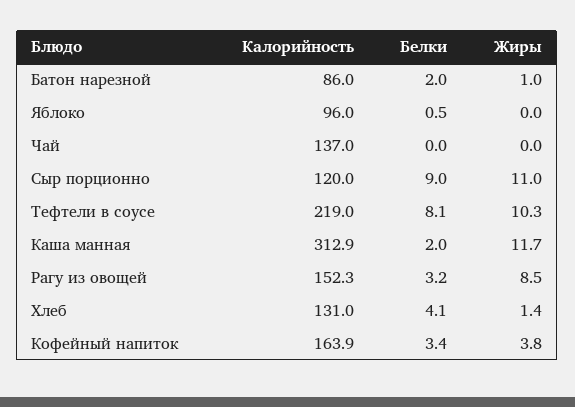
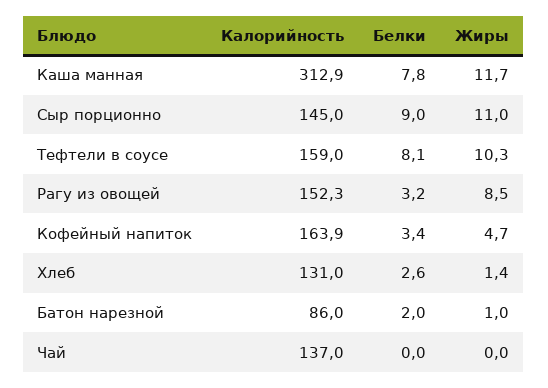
  {
    "Калорийность": {
      "Батон нарезной": 86,
-     "Яблоко": 96,
      "Чай": 137,
-     "Сыр порционно": 120,
+     "Сыр порционно": 145,
-     "Тефтели в соусе": 219,
+     "Тефтели в соусе": 159,
      "Каша манная": 312.9,
      "Рагу из овощей": 152.3,
      "Хлеб": 131,
      "Кофейный напиток": 163.9
    },
    "Белки": {
      "Батон нарезной": 2,
-     "Яблоко": 0.5,
      "Чай": 0,
      "Сыр порционно": 9,
      "Тефтели в соусе": 8.1,
-     "Каша манная": 2,
+     "Каша манная": 7.8,
      "Рагу из овощей": 3.2,
-     "Хлеб": 4.1,
+     "Хлеб": 2.6,
      "Кофейный напиток": 3.4
    },
    "Жиры": {
      "Батон нарезной": 1,
-     "Яблоко": 0,
      "Чай": 0,
      "Сыр порционно": 11,
      "Тефтели в соусе": 10.3,
      "Каша манная": 11.7,
      "Рагу из овощей": 8.5,
      "Хлеб": 1.4,
-     "Кофейный напиток": 3.8
+     "Кофейный напиток": 4.7
    }
  }

